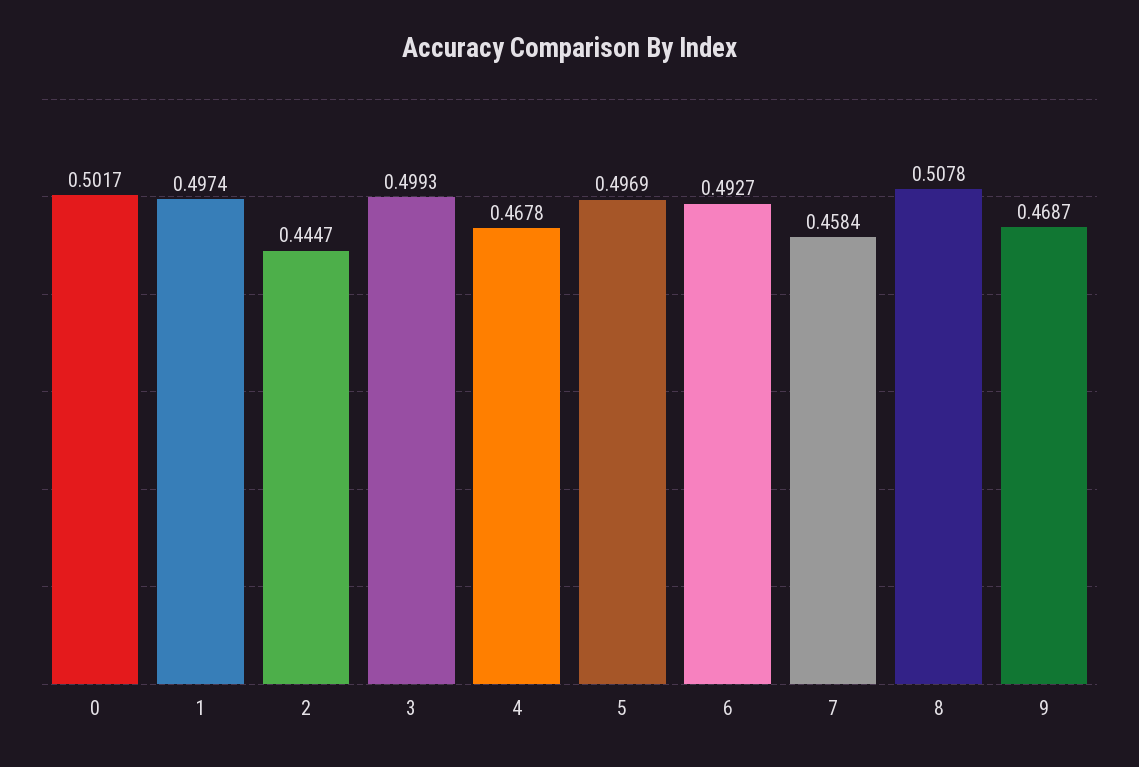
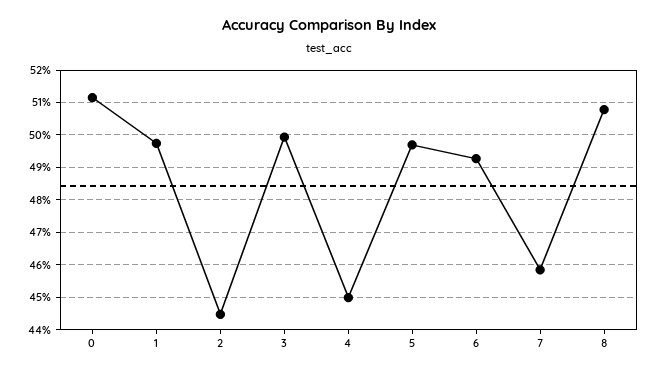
  {
-   "0": 0.5017,
+   "0": 0.512,
    "1": 0.4974,
    "2": 0.4447,
    "3": 0.4993,
-   "4": 0.4678,
+   "4": 0.45,
    "5": 0.4969,
    "6": 0.4927,
    "7": 0.4584,
-   "8": 0.5078,
+   "8": 0.5078
-   "9": 0.4687
  }

